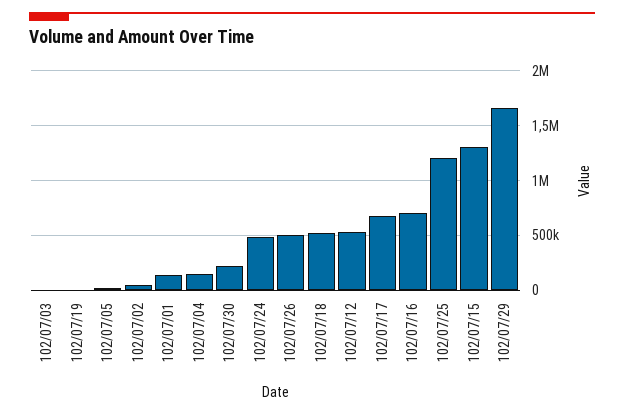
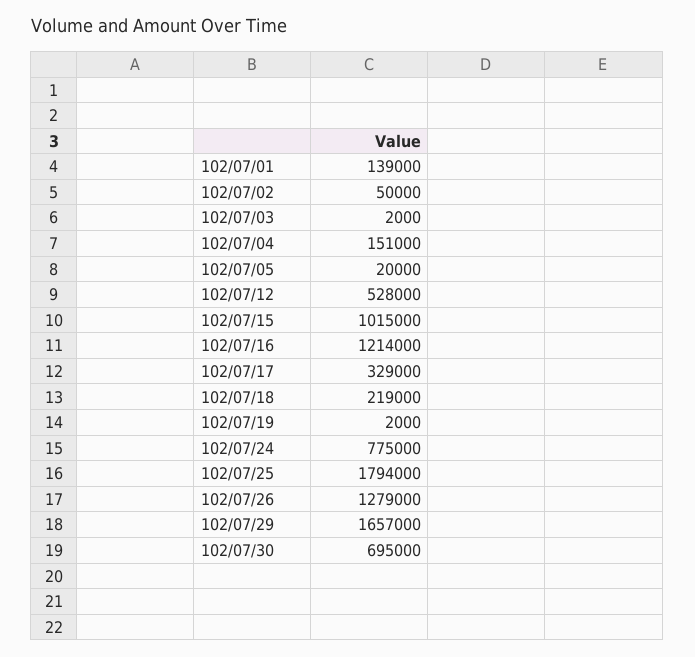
  {
    "102/07/03": 2000,
    "102/07/19": 2000,
    "102/07/05": 20000,
    "102/07/02": 50000,
    "102/07/01": 139000,
    "102/07/04": 151000,
-   "102/07/30": 200000,
+   "102/07/30": 695000,
-   "102/07/24": 500000,
+   "102/07/24": 775000,
-   "102/07/26": 500000,
+   "102/07/26": 1279000,
-   "102/07/18": 500000,
+   "102/07/18": 219000,
    "102/07/12": 528000,
-   "102/07/17": 700000,
+   "102/07/17": 329000,
-   "102/07/16": 700000,
+   "102/07/16": 1214000,
-   "102/07/25": 1200000,
+   "102/07/25": 1794000,
-   "102/07/15": 1300000,
+   "102/07/15": 1015000,
    "102/07/29": 1657000
  }

